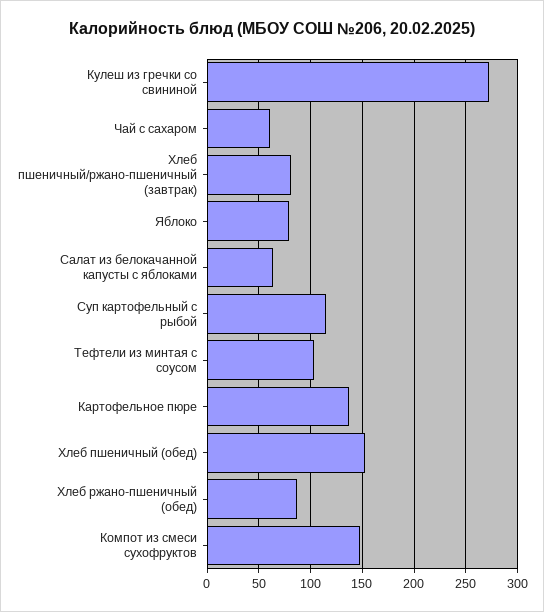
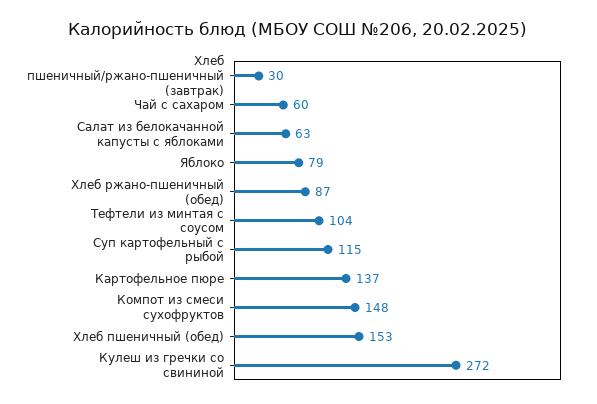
  {
    "Кулеш из гречки со свининой": 272,
    "Чай с сахаром": 60,
-   "Хлеб пшеничный/ржано-пшеничный (завтрак)": 80,
+   "Хлеб пшеничный/ржано-пшеничный (завтрак)": 30,
    "Яблоко": 79,
    "Салат из белокачанной капусты с яблоками": 63,
    "Суп картофельный с рыбой": 115,
    "Тефтели из минтая с соусом": 104,
    "Картофельное пюре": 137,
    "Хлеб пшеничный (обед)": 153,
    "Хлеб ржано-пшеничный (обед)": 87,
    "Компот из смеси сухофруктов": 148
  }

